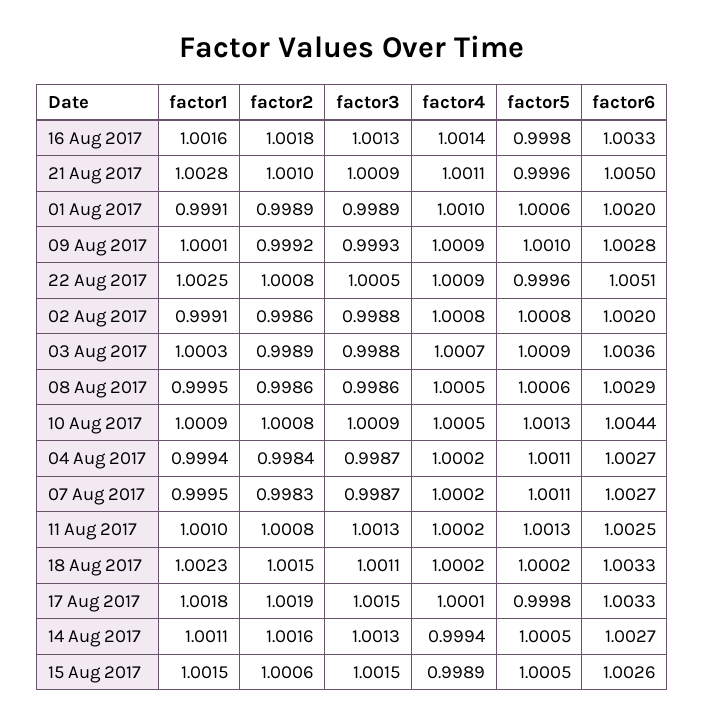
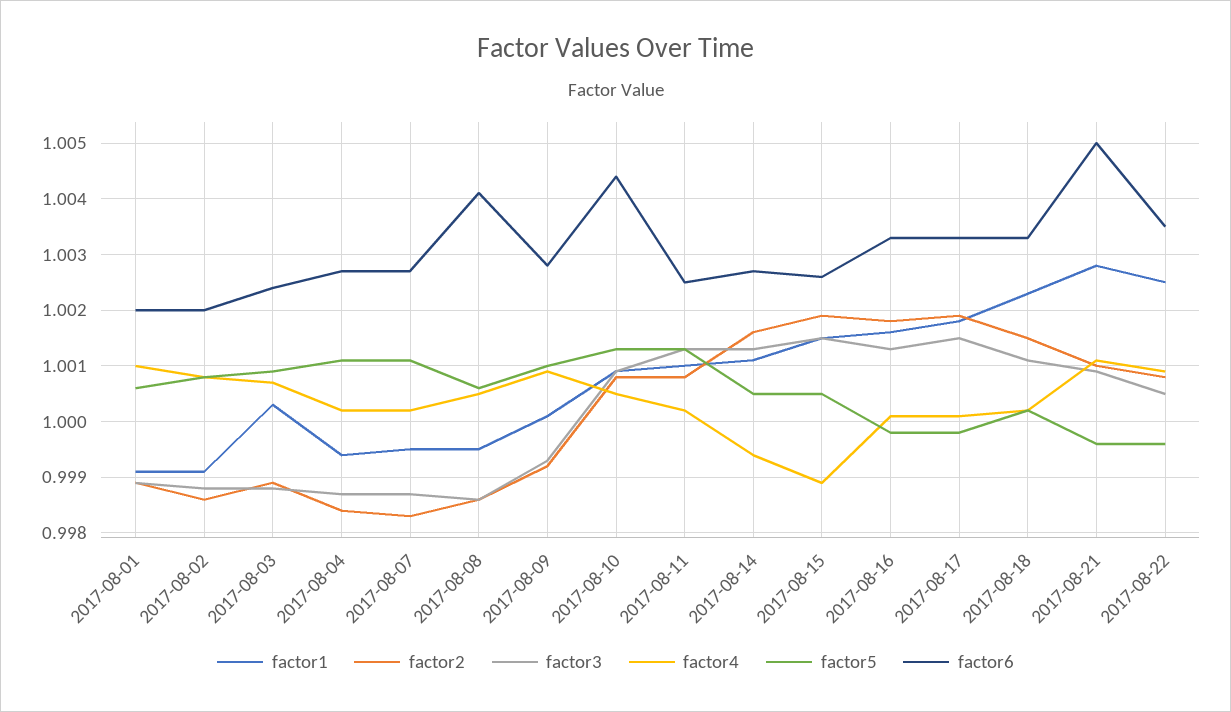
  {
    "factor1": {
      "16 Aug 2017": 1.0016,
      "21 Aug 2017": 1.0028,
      "01 Aug 2017": 0.9991,
      "09 Aug 2017": 1.0001,
      "22 Aug 2017": 1.0025,
      "02 Aug 2017": 0.9991,
      "03 Aug 2017": 1.0003,
      "08 Aug 2017": 0.9995,
      "10 Aug 2017": 1.0009,
      "04 Aug 2017": 0.9994,
      "07 Aug 2017": 0.9995,
      "11 Aug 2017": 1.001,
      "18 Aug 2017": 1.0023,
      "17 Aug 2017": 1.0018,
      "14 Aug 2017": 1.0011,
      "15 Aug 2017": 1.0015
    },
    "factor2": {
      "16 Aug 2017": 1.0018,
      "21 Aug 2017": 1.001,
      "01 Aug 2017": 0.9989,
      "09 Aug 2017": 0.9992,
      "22 Aug 2017": 1.0008,
      "02 Aug 2017": 0.9986,
      "03 Aug 2017": 0.9989,
      "08 Aug 2017": 0.9986,
      "10 Aug 2017": 1.0008,
      "04 Aug 2017": 0.9984,
      "07 Aug 2017": 0.9983,
      "11 Aug 2017": 1.0008,
      "18 Aug 2017": 1.0015,
      "17 Aug 2017": 1.0019,
      "14 Aug 2017": 1.0016,
-     "15 Aug 2017": 1.0006
+     "15 Aug 2017": 1.002
    },
    "factor3": {
      "16 Aug 2017": 1.0013,
      "21 Aug 2017": 1.0009,
      "01 Aug 2017": 0.9989,
      "09 Aug 2017": 0.9993,
      "22 Aug 2017": 1.0005,
      "02 Aug 2017": 0.9988,
      "03 Aug 2017": 0.9988,
      "08 Aug 2017": 0.9986,
      "10 Aug 2017": 1.0009,
      "04 Aug 2017": 0.9987,
      "07 Aug 2017": 0.9987,
      "11 Aug 2017": 1.0013,
      "18 Aug 2017": 1.0011,
      "17 Aug 2017": 1.0015,
      "14 Aug 2017": 1.0013,
      "15 Aug 2017": 1.0015
    },
    "factor4": {
-     "16 Aug 2017": 1.0014,
+     "16 Aug 2017": 1,
      "21 Aug 2017": 1.0011,
      "01 Aug 2017": 1.001,
      "09 Aug 2017": 1.0009,
      "22 Aug 2017": 1.0009,
      "02 Aug 2017": 1.0008,
      "03 Aug 2017": 1.0007,
      "08 Aug 2017": 1.0005,
      "10 Aug 2017": 1.0005,
      "04 Aug 2017": 1.0002,
      "07 Aug 2017": 1.0002,
      "11 Aug 2017": 1.0002,
      "18 Aug 2017": 1.0002,
      "17 Aug 2017": 1.0001,
      "14 Aug 2017": 0.9994,
      "15 Aug 2017": 0.9989
    },
    "factor5": {
      "16 Aug 2017": 0.9998,
      "21 Aug 2017": 0.9996,
      "01 Aug 2017": 1.0006,
      "09 Aug 2017": 1.001,
      "22 Aug 2017": 0.9996,
      "02 Aug 2017": 1.0008,
      "03 Aug 2017": 1.0009,
      "08 Aug 2017": 1.0006,
      "10 Aug 2017": 1.0013,
      "04 Aug 2017": 1.0011,
      "07 Aug 2017": 1.0011,
      "11 Aug 2017": 1.0013,
      "18 Aug 2017": 1.0002,
      "17 Aug 2017": 0.9998,
      "14 Aug 2017": 1.0005,
      "15 Aug 2017": 1.0005
    },
    "factor6": {
      "16 Aug 2017": 1.0033,
      "21 Aug 2017": 1.005,
      "01 Aug 2017": 1.002,
      "09 Aug 2017": 1.0028,
-     "22 Aug 2017": 1.0051,
+     "22 Aug 2017": 1.0035,
      "02 Aug 2017": 1.002,
-     "03 Aug 2017": 1.0036,
+     "03 Aug 2017": 1.0025,
-     "08 Aug 2017": 1.0029,
+     "08 Aug 2017": 1.004,
      "10 Aug 2017": 1.0044,
      "04 Aug 2017": 1.0027,
      "07 Aug 2017": 1.0027,
      "11 Aug 2017": 1.0025,
      "18 Aug 2017": 1.0033,
      "17 Aug 2017": 1.0033,
      "14 Aug 2017": 1.0027,
      "15 Aug 2017": 1.0026
    }
  }

